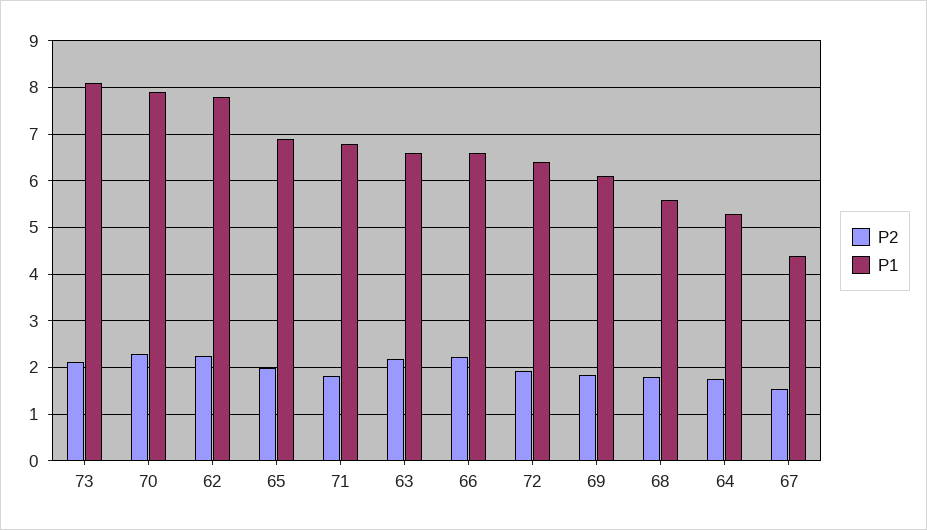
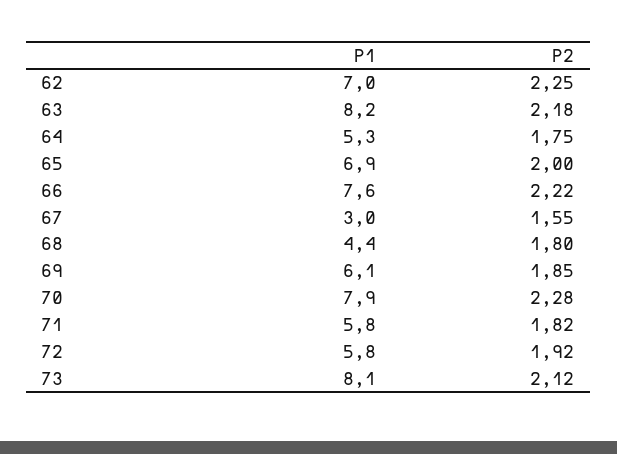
  {
    "P2": {
      "73": 2.12,
      "70": 2.28,
      "62": 2.25,
      "65": 2,
      "71": 1.82,
      "63": 2.18,
      "66": 2.22,
      "72": 1.92,
      "69": 1.85,
      "68": 1.8,
      "64": 1.75,
      "67": 1.55
    },
    "P1": {
      "73": 8.1,
      "70": 7.9,
-     "62": 7.8,
+     "62": 7,
      "65": 6.9,
-     "71": 6.8,
+     "71": 5.8,
-     "63": 6.6,
+     "63": 8.2,
-     "66": 6.6,
+     "66": 7.6,
-     "72": 6.4,
+     "72": 5.8,
      "69": 6.1,
-     "68": 5.6,
+     "68": 4.4,
      "64": 5.3,
-     "67": 4.4
+     "67": 3
    }
  }

